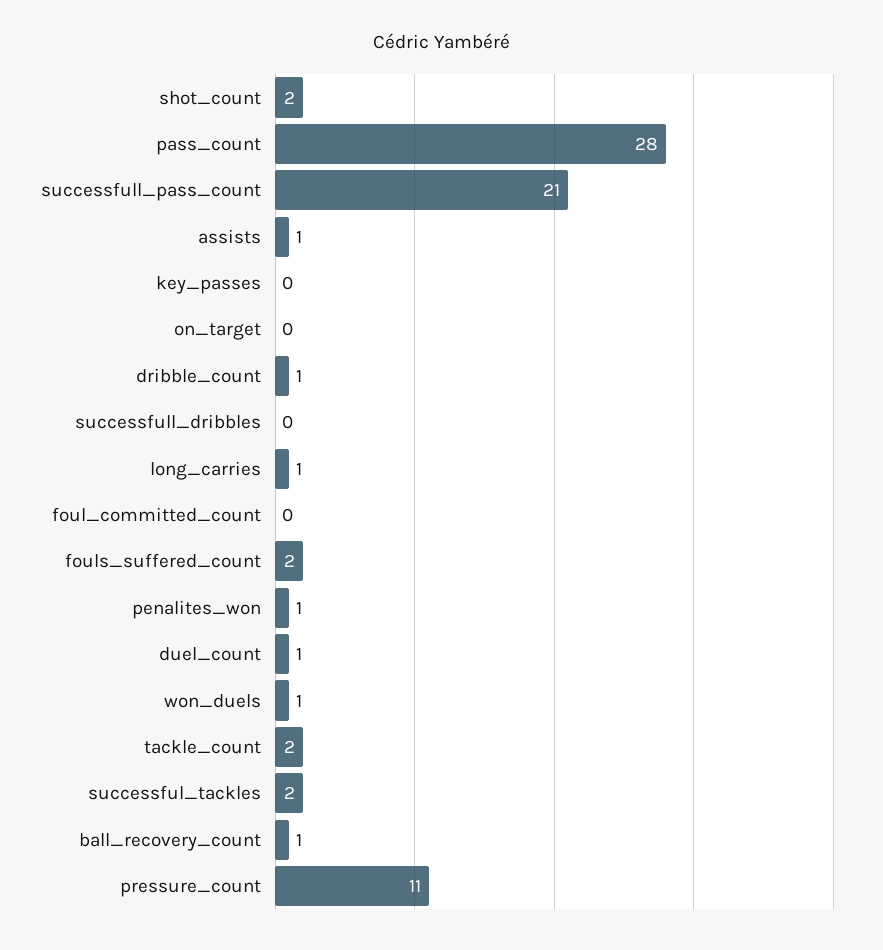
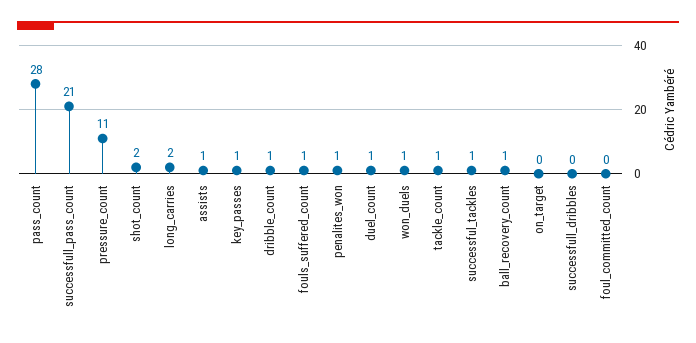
  {
    "shot_count": 2,
    "pass_count": 28,
    "successfull_pass_count": 21,
    "assists": 1,
-   "key_passes": 0,
+   "key_passes": 1,
    "on_target": 0,
    "dribble_count": 1,
    "successfull_dribbles": 0,
-   "long_carries": 1,
+   "long_carries": 2,
    "foul_committed_count": 0,
-   "fouls_suffered_count": 2,
+   "fouls_suffered_count": 1,
    "penalites_won": 1,
    "duel_count": 1,
    "won_duels": 1,
-   "tackle_count": 2,
+   "tackle_count": 1,
-   "successful_tackles": 2,
+   "successful_tackles": 1,
    "ball_recovery_count": 1,
    "pressure_count": 11
  }

